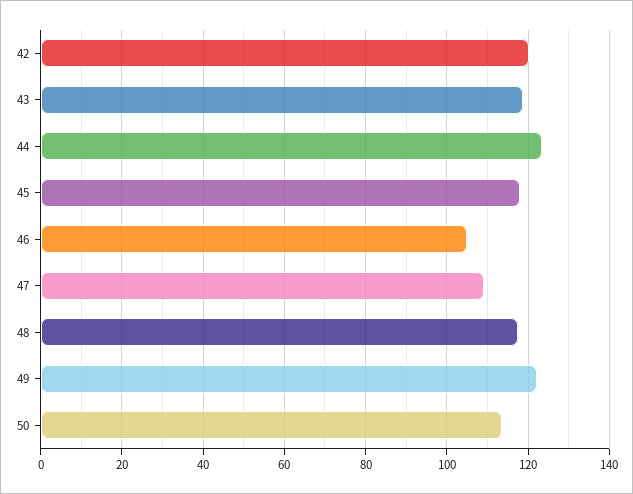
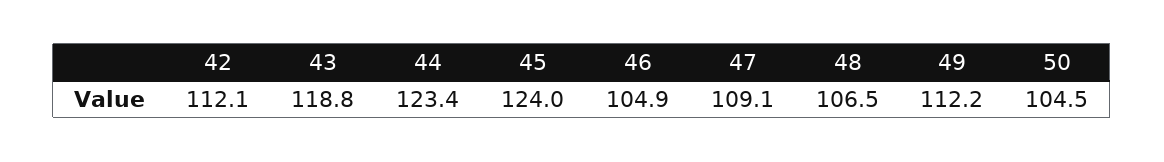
  {
-   "42": 120,
+   "42": 112.1,
    "43": 118.8,
    "44": 123.4,
-   "45": 118,
+   "45": 124,
    "46": 104.9,
    "47": 109.1,
-   "48": 118,
+   "48": 106.5,
-   "49": 122,
+   "49": 112.2,
-   "50": 114
+   "50": 104.5
  }

